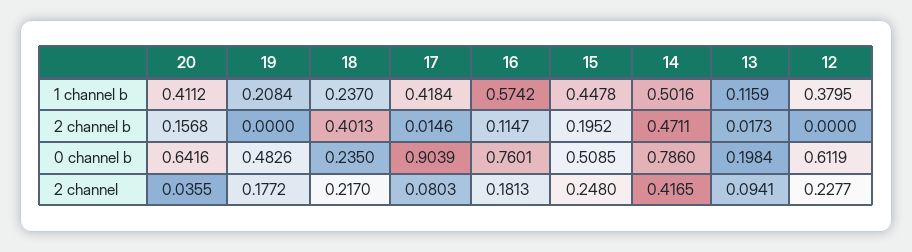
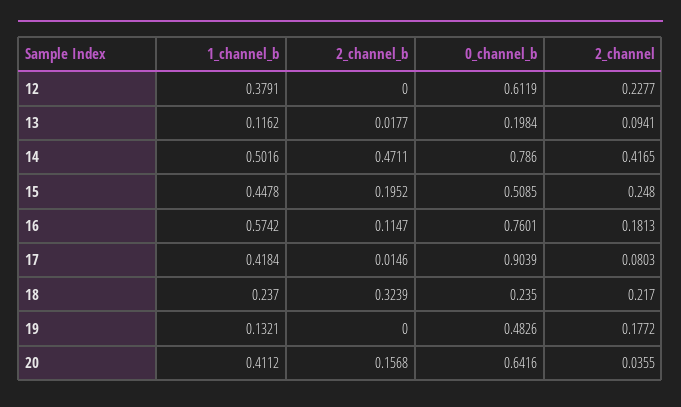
  {
    "20": {
      "1 channel b": 0.4112,
      "2 channel b": 0.1568,
      "0 channel b": 0.6416,
      "2 channel": 0.0355
    },
    "19": {
-     "1 channel b": 0.2084,
+     "1 channel b": 0.1321,
      "2 channel b": 0,
      "0 channel b": 0.4826,
      "2 channel": 0.1772
    },
    "18": {
      "1 channel b": 0.237,
-     "2 channel b": 0.4013,
+     "2 channel b": 0.3239,
      "0 channel b": 0.235,
      "2 channel": 0.217
    },
    "17": {
      "1 channel b": 0.4184,
      "2 channel b": 0.0146,
      "0 channel b": 0.9039,
      "2 channel": 0.0803
    },
    "16": {
      "1 channel b": 0.5742,
      "2 channel b": 0.1147,
      "0 channel b": 0.7601,
      "2 channel": 0.1813
    },
    "15": {
      "1 channel b": 0.4478,
      "2 channel b": 0.1952,
      "0 channel b": 0.5085,
      "2 channel": 0.248
    },
    "14": {
      "1 channel b": 0.5016,
      "2 channel b": 0.4711,
      "0 channel b": 0.786,
      "2 channel": 0.4165
    },
    "13": {
-     "1 channel b": 0.1159,
+     "1 channel b": 0.1162,
-     "2 channel b": 0.0173,
+     "2 channel b": 0.0177,
      "0 channel b": 0.1984,
      "2 channel": 0.0941
    },
    "12": {
-     "1 channel b": 0.3795,
+     "1 channel b": 0.3791,
      "2 channel b": 0,
      "0 channel b": 0.6119,
      "2 channel": 0.2277
    }
  }

